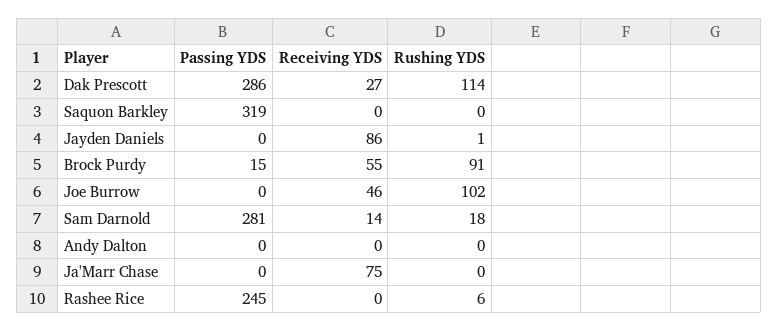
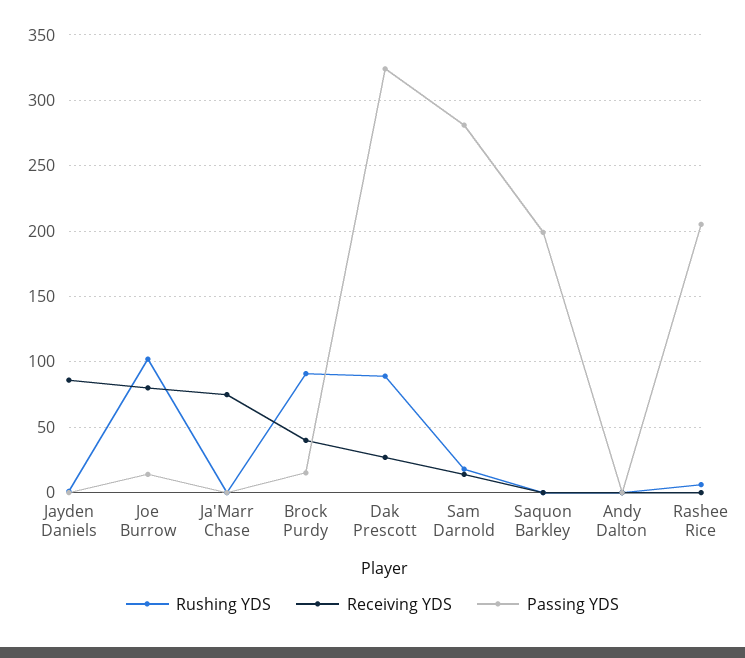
  {
    "Passing YDS": {
-     "Dak Prescott": 286,
+     "Dak Prescott": 325,
-     "Saquon Barkley": 319,
+     "Saquon Barkley": 200,
      "Jayden Daniels": 0,
      "Brock Purdy": 15,
-     "Joe Burrow": 0,
+     "Joe Burrow": 15,
      "Sam Darnold": 281,
      "Andy Dalton": 0,
      "Ja'Marr Chase": 0,
-     "Rashee Rice": 245
+     "Rashee Rice": 205
    },
    "Receiving YDS": {
      "Dak Prescott": 27,
      "Saquon Barkley": 0,
      "Jayden Daniels": 86,
-     "Brock Purdy": 55,
+     "Brock Purdy": 40,
-     "Joe Burrow": 46,
+     "Joe Burrow": 80,
      "Sam Darnold": 14,
      "Andy Dalton": 0,
      "Ja'Marr Chase": 75,
      "Rashee Rice": 0
    },
    "Rushing YDS": {
-     "Dak Prescott": 114,
+     "Dak Prescott": 90,
      "Saquon Barkley": 0,
      "Jayden Daniels": 1,
      "Brock Purdy": 91,
      "Joe Burrow": 102,
      "Sam Darnold": 18,
      "Andy Dalton": 0,
      "Ja'Marr Chase": 0,
      "Rashee Rice": 6
    }
  }

